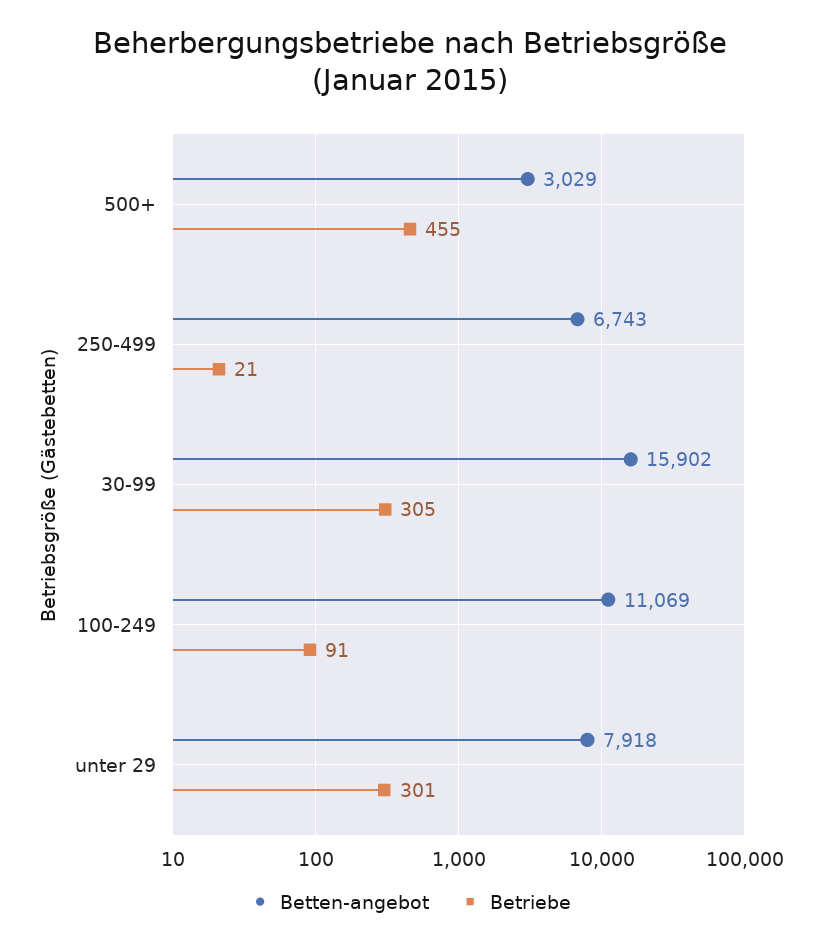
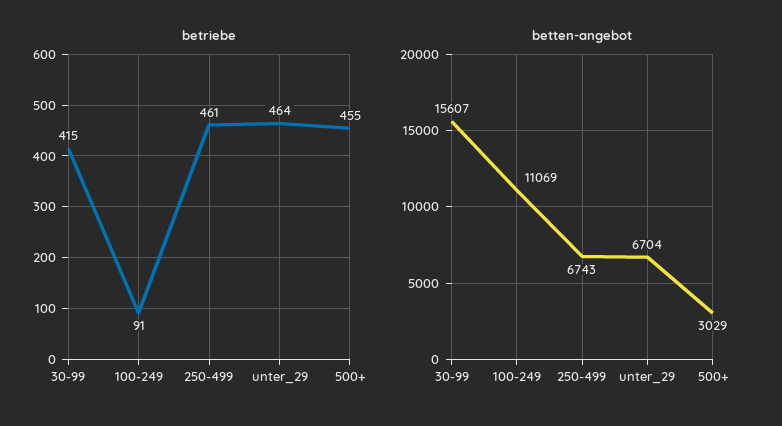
  {
    "Betten-angebot": {
      "500+": 3029,
      "250-499": 6743,
-     "30-99": 15902,
+     "30-99": 15607,
      "100-249": 11069,
-     "unter 29": 7918
+     "unter 29": 6704
    },
    "Betriebe": {
      "500+": 455,
-     "250-499": 21,
+     "250-499": 461,
-     "30-99": 305,
+     "30-99": 415,
      "100-249": 91,
-     "unter 29": 301
+     "unter 29": 464
    }
  }

